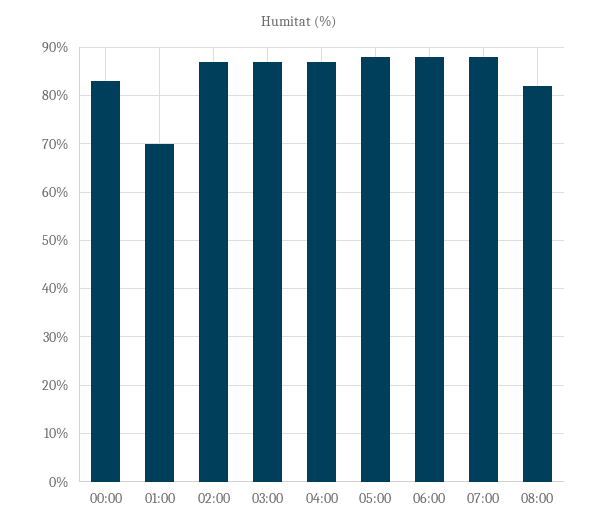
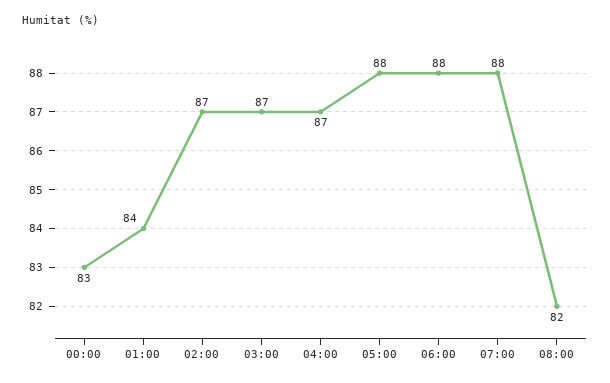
  {
    "00:00": 83,
-   "01:00": 70,
+   "01:00": 84,
    "02:00": 87,
    "03:00": 87,
    "04:00": 87,
    "05:00": 88,
    "06:00": 88,
    "07:00": 88,
    "08:00": 82
  }

